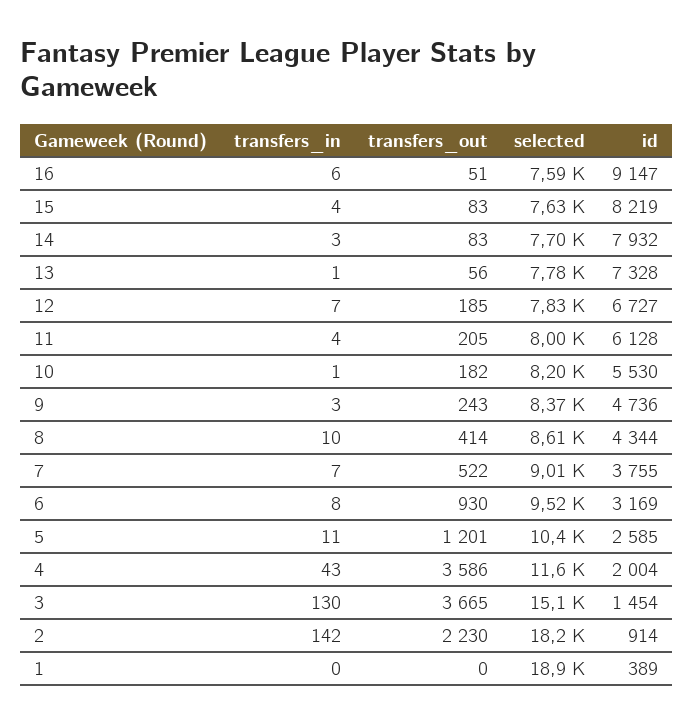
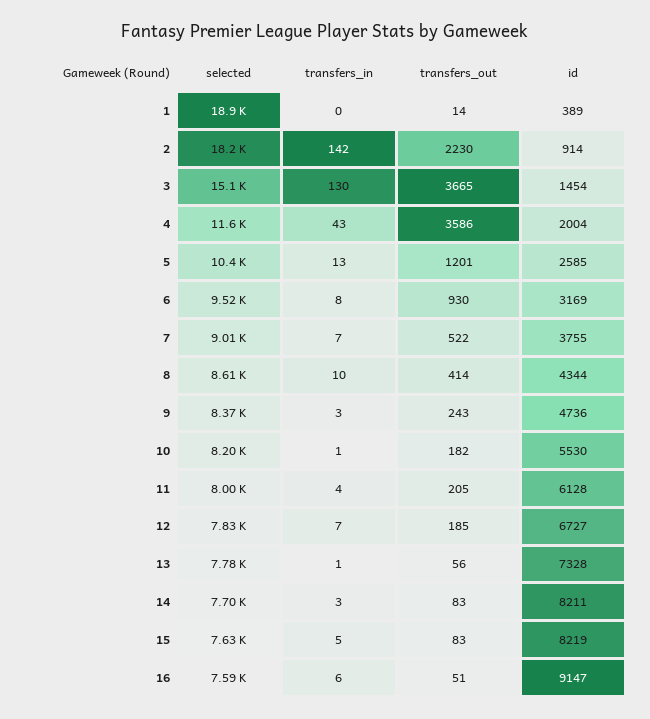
  {
    "transfers_in": {
      "16": 6,
-     "15": 4,
+     "15": 5,
      "14": 3,
      "13": 1,
      "12": 7,
      "11": 4,
      "10": 1,
      "9": 3,
      "8": 10,
      "7": 7,
      "6": 8,
-     "5": 11,
+     "5": 13,
      "4": 43,
      "3": 130,
      "2": 142,
      "1": 0
    },
    "transfers_out": {
      "16": 51,
      "15": 83,
      "14": 83,
      "13": 56,
      "12": 185,
      "11": 205,
      "10": 182,
      "9": 243,
      "8": 414,
      "7": 522,
      "6": 930,
      "5": 1201,
      "4": 3586,
      "3": 3665,
      "2": 2230,
-     "1": 0
+     "1": 14
    },
    "selected": {
      "16": 7590,
      "15": 7630,
      "14": 7700,
      "13": 7780,
      "12": 7830,
      "11": 8000,
      "10": 8200,
      "9": 8370,
      "8": 8610,
      "7": 9010,
      "6": 9520,
      "5": 10400,
      "4": 11600,
      "3": 15100,
      "2": 18200,
      "1": 18900
    },
    "id": {
      "16": 9147,
      "15": 8219,
-     "14": 7932,
+     "14": 8211,
      "13": 7328,
      "12": 6727,
      "11": 6128,
      "10": 5530,
      "9": 4736,
      "8": 4344,
      "7": 3755,
      "6": 3169,
      "5": 2585,
      "4": 2004,
      "3": 1454,
      "2": 914,
      "1": 389
    }
  }

